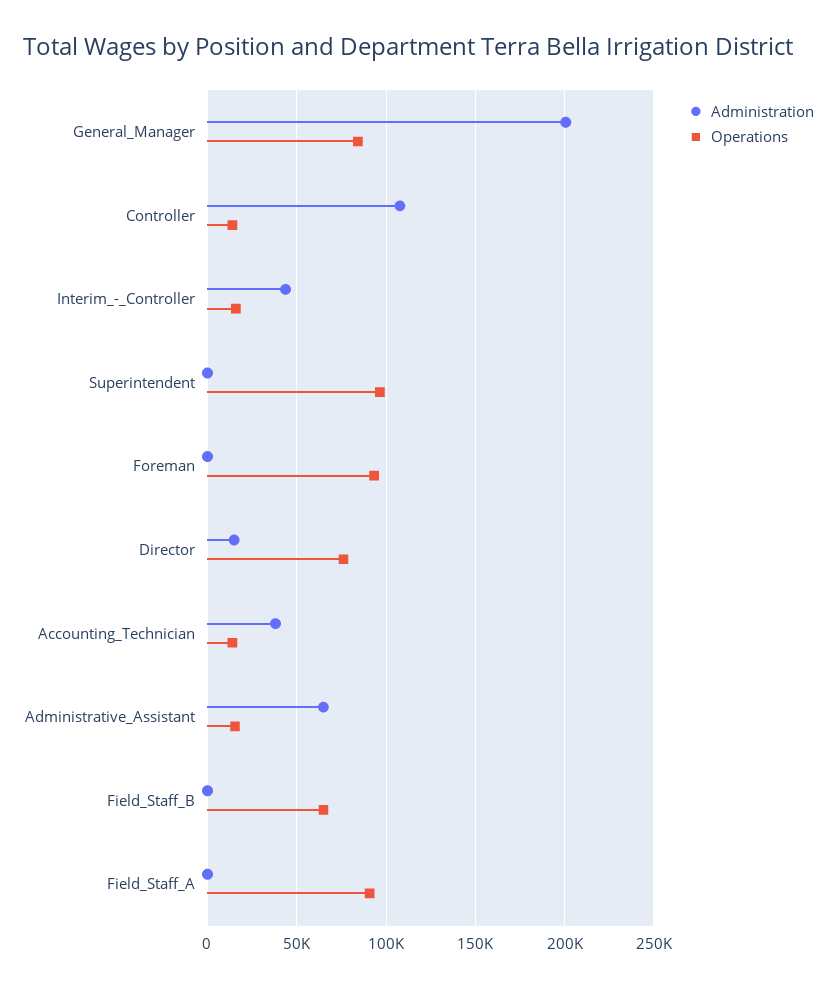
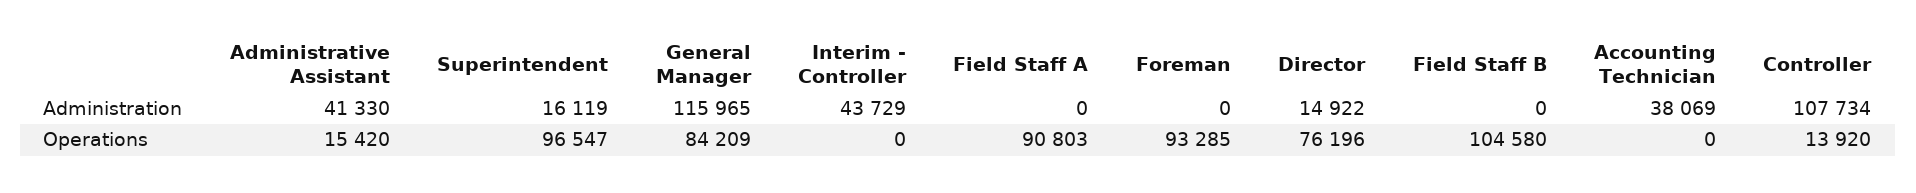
  {
    "Administration": {
-     "General_Manager": 200000,
+     "General_Manager": 115965,
      "Controller": 107734,
      "Interim_-_Controller": 43729,
-     "Superintendent": 0,
+     "Superintendent": 16119,
      "Foreman": 0,
      "Director": 14922,
      "Accounting_Technician": 38069,
-     "Administrative_Assistant": 65000,
+     "Administrative_Assistant": 41330,
      "Field_Staff_B": 0,
      "Field_Staff_A": 0
    },
    "Operations": {
      "General_Manager": 84209,
      "Controller": 13920,
-     "Interim_-_Controller": 15000,
+     "Interim_-_Controller": 0,
      "Superintendent": 96547,
      "Foreman": 93285,
      "Director": 76196,
-     "Accounting_Technician": 15000,
+     "Accounting_Technician": 0,
      "Administrative_Assistant": 15420,
-     "Field_Staff_B": 65000,
+     "Field_Staff_B": 104580,
      "Field_Staff_A": 90803
    }
  }

